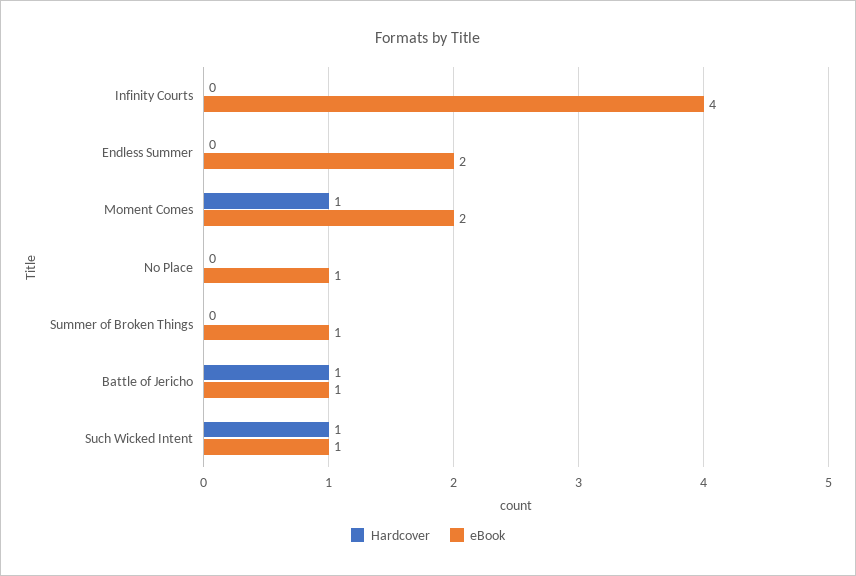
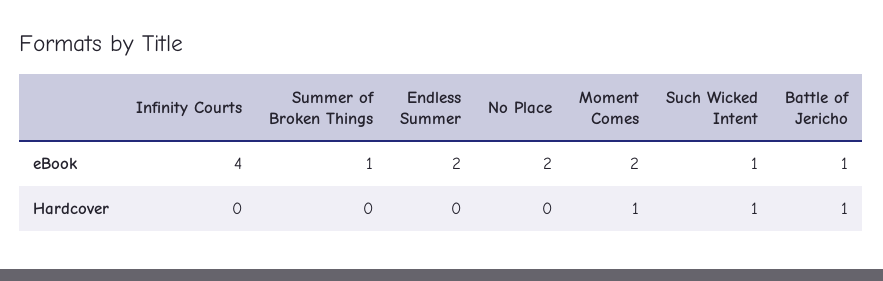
  {
    "Hardcover": {
      "Infinity Courts": 0,
      "Endless Summer": 0,
      "Moment Comes": 1,
      "No Place": 0,
      "Summer of Broken Things": 0,
      "Battle of Jericho": 1,
      "Such Wicked Intent": 1
    },
    "eBook": {
      "Infinity Courts": 4,
      "Endless Summer": 2,
      "Moment Comes": 2,
-     "No Place": 1,
+     "No Place": 2,
      "Summer of Broken Things": 1,
      "Battle of Jericho": 1,
      "Such Wicked Intent": 1
    }
  }

